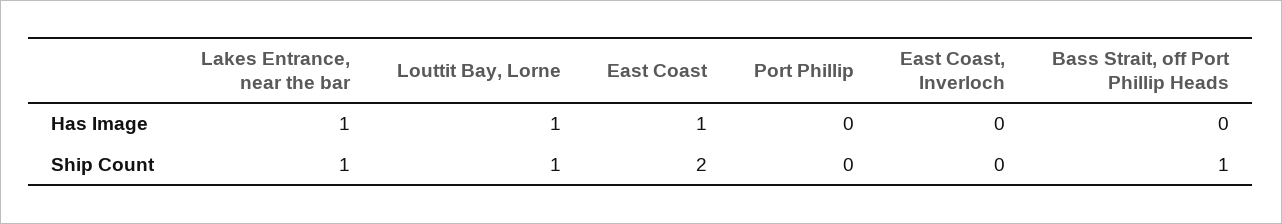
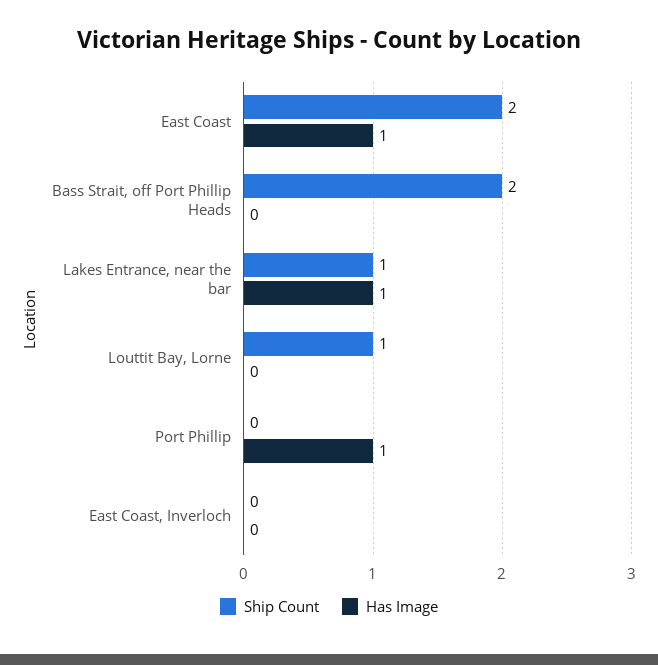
  {
    "Has Image": {
      "Lakes Entrance, near the bar": 1,
-     "Louttit Bay, Lorne": 1,
+     "Louttit Bay, Lorne": 0,
      "East Coast": 1,
-     "Port Phillip": 0,
+     "Port Phillip": 1,
      "East Coast, Inverloch": 0,
      "Bass Strait, off Port Phillip Heads": 0
    },
    "Ship Count": {
      "Lakes Entrance, near the bar": 1,
      "Louttit Bay, Lorne": 1,
      "East Coast": 2,
      "Port Phillip": 0,
      "East Coast, Inverloch": 0,
-     "Bass Strait, off Port Phillip Heads": 1
+     "Bass Strait, off Port Phillip Heads": 2
    }
  }

